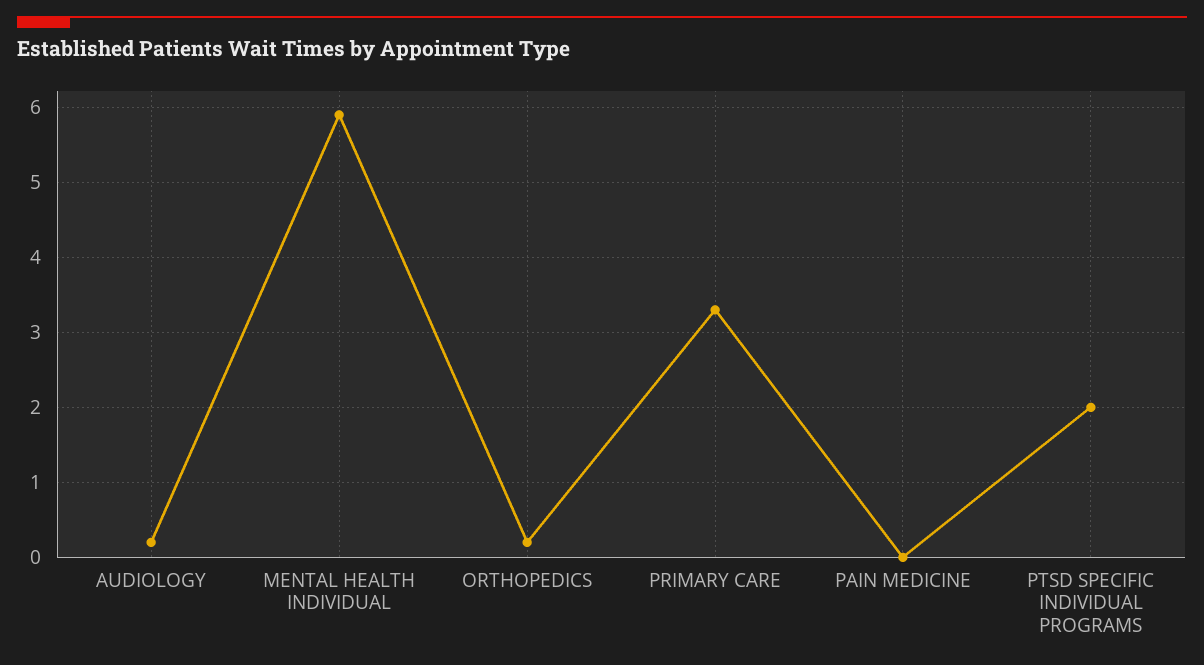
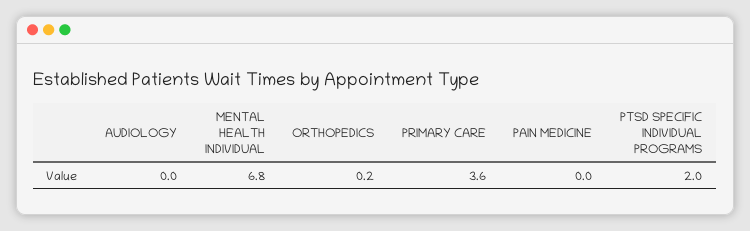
  {
-   "AUDIOLOGY": 0.2,
+   "AUDIOLOGY": 0,
-   "MENTAL HEALTH INDIVIDUAL": 5.9,
+   "MENTAL HEALTH INDIVIDUAL": 6.8,
    "ORTHOPEDICS": 0.2,
-   "PRIMARY CARE": 3.3,
+   "PRIMARY CARE": 3.6,
    "PAIN MEDICINE": 0,
    "PTSD SPECIFIC INDIVIDUAL PROGRAMS": 2
  }

